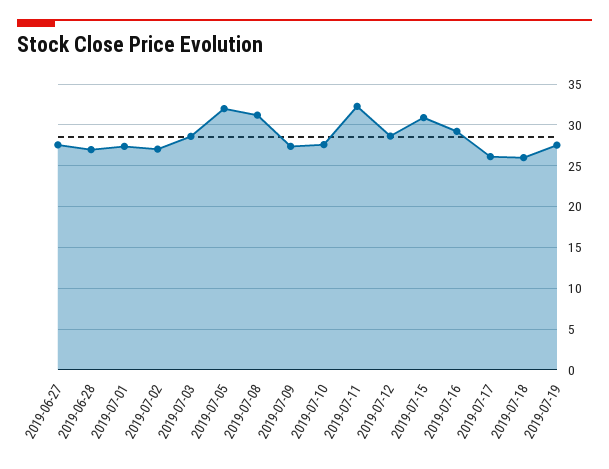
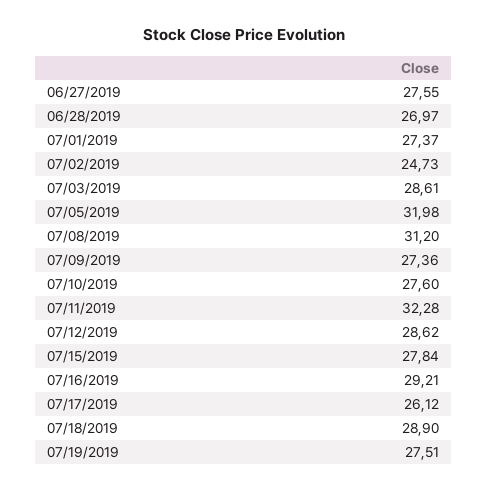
  {
    "2019-06-27": 27.55,
    "2019-06-28": 26.97,
    "2019-07-01": 27.37,
-   "2019-07-02": 27,
+   "2019-07-02": 24.73,
    "2019-07-03": 28.61,
    "2019-07-05": 31.98,
    "2019-07-08": 31.2,
    "2019-07-09": 27.36,
    "2019-07-10": 27.6,
    "2019-07-11": 32.28,
    "2019-07-12": 28.62,
-   "2019-07-15": 31,
+   "2019-07-15": 27.84,
    "2019-07-16": 29.21,
    "2019-07-17": 26.12,
-   "2019-07-18": 26,
+   "2019-07-18": 28.9,
    "2019-07-19": 27.51
  }

